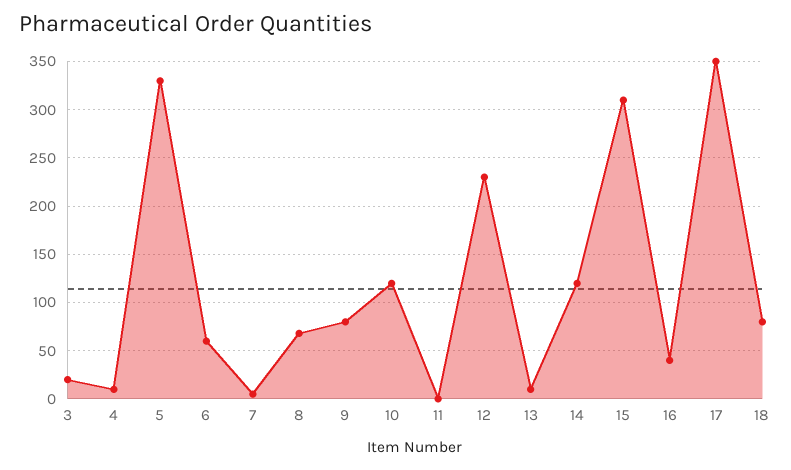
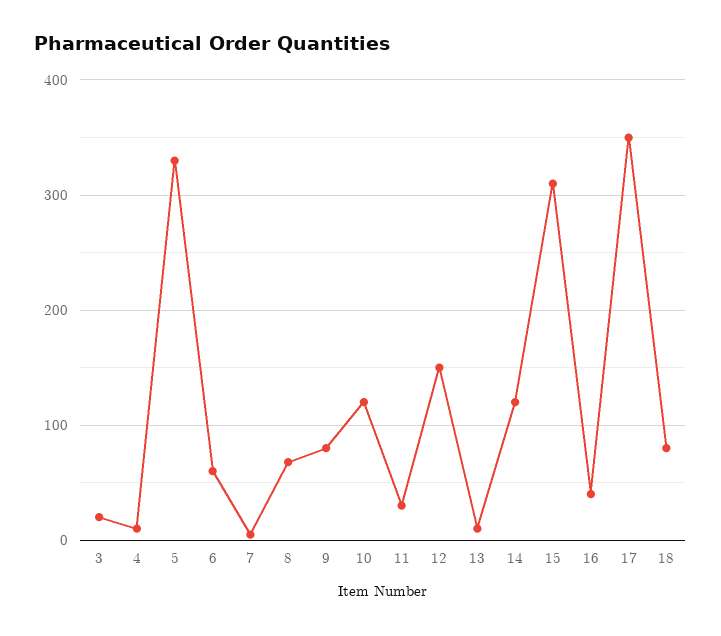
  {
    "3": 20,
    "4": 10,
    "5": 330,
    "6": 60,
    "7": 10,
    "8": 70,
    "9": 80,
    "10": 120,
-   "11": 0,
+   "11": 30,
-   "12": 230,
+   "12": 150,
    "13": 10,
    "14": 120,
    "15": 310,
    "16": 40,
    "17": 350,
    "18": 80
  }

